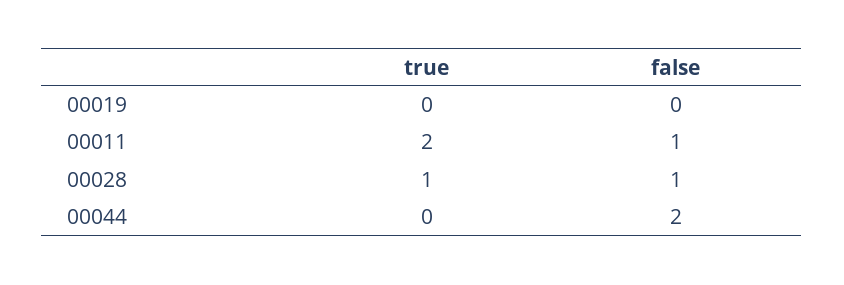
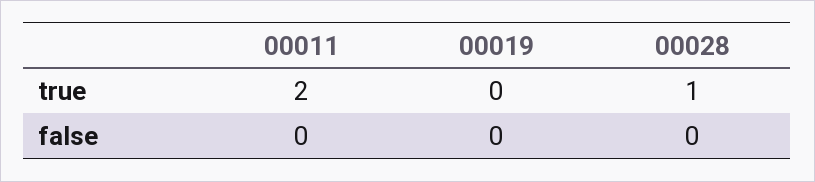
  {
    "true": {
      "00019": 0,
      "00011": 2,
-     "00028": 1,
+     "00028": 1
-     "00044": 0
    },
    "false": {
      "00019": 0,
-     "00011": 1,
+     "00011": 0,
-     "00028": 1,
+     "00028": 0
-     "00044": 2
    }
  }

